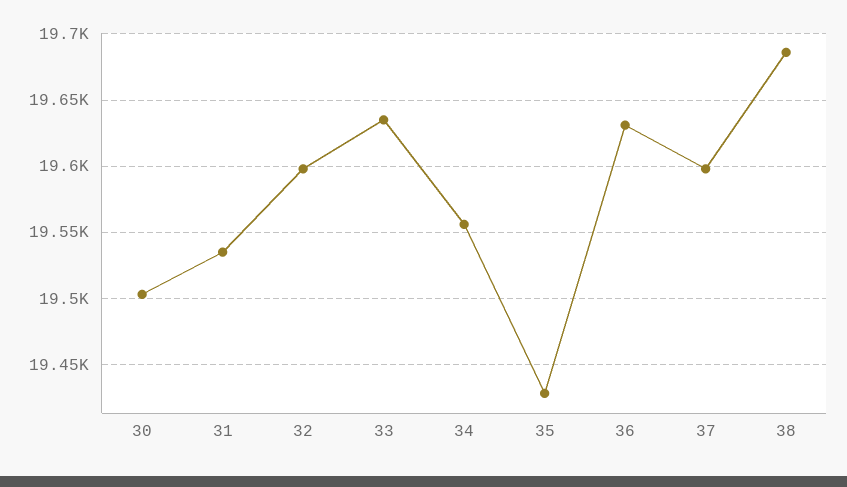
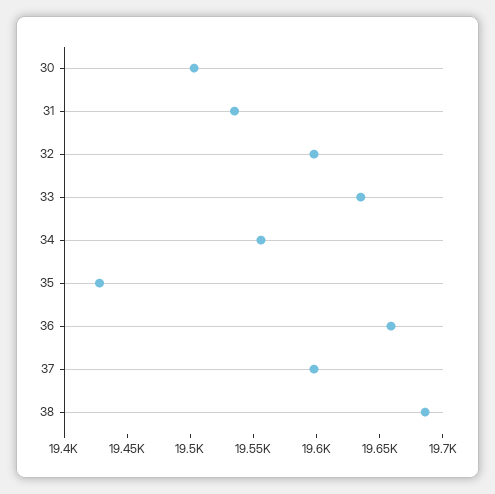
  {
    "30": 19505,
    "31": 19535,
    "32": 19600,
    "33": 19635,
    "34": 19555,
    "35": 19430,
-   "36": 19630,
+   "36": 19660,
    "37": 19600,
    "38": 19685
  }

